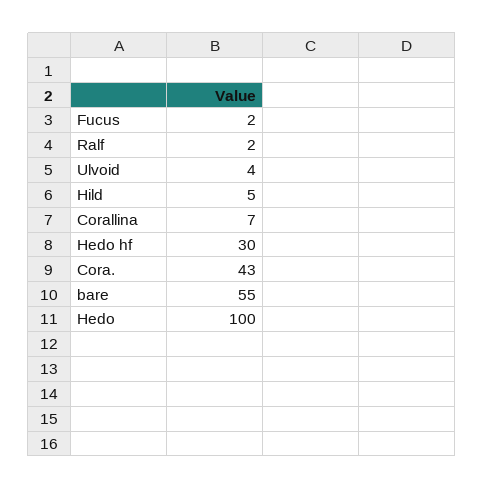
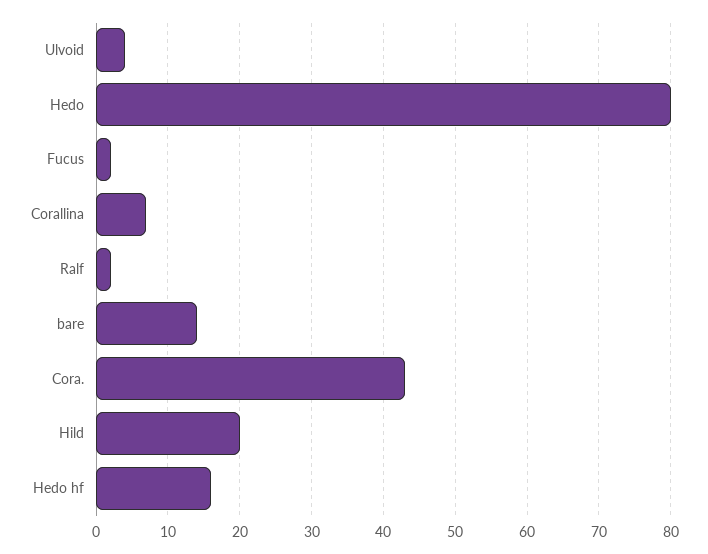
  {
    "Fucus": 2,
    "Ralf": 2,
    "Ulvoid": 4,
-   "Hild": 5,
+   "Hild": 20,
    "Corallina": 7,
-   "Hedo hf": 30,
+   "Hedo hf": 16,
    "Cora.": 43,
-   "bare": 55,
+   "bare": 14,
-   "Hedo": 100
+   "Hedo": 80
  }

